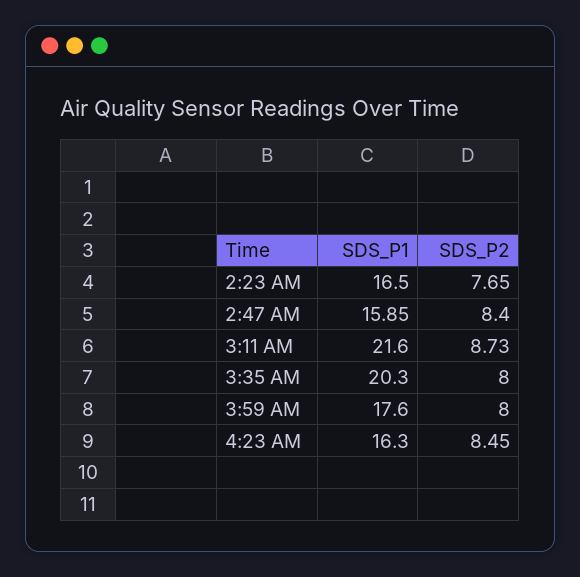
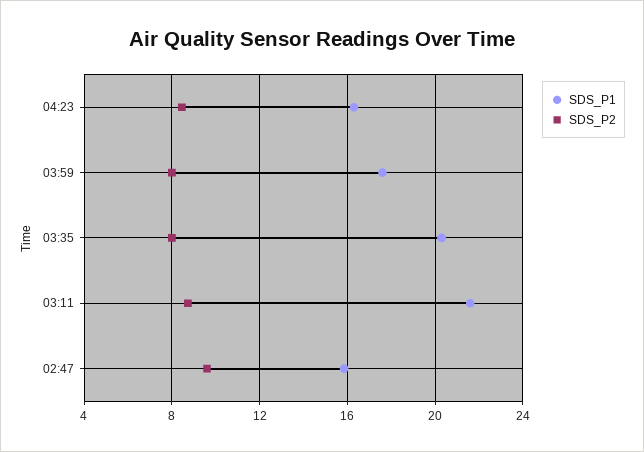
  {
    "SDS_P1": {
-     "2:23 AM": 16.5,
      "2:47 AM": 15.85,
      "3:11 AM": 21.6,
      "3:35 AM": 20.3,
      "3:59 AM": 17.6,
      "4:23 AM": 16.3
    },
    "SDS_P2": {
-     "2:23 AM": 7.65,
-     "2:47 AM": 8.4,
+     "2:47 AM": 9.5,
      "3:11 AM": 8.73,
      "3:35 AM": 8,
      "3:59 AM": 8,
      "4:23 AM": 8.45
    }
  }

